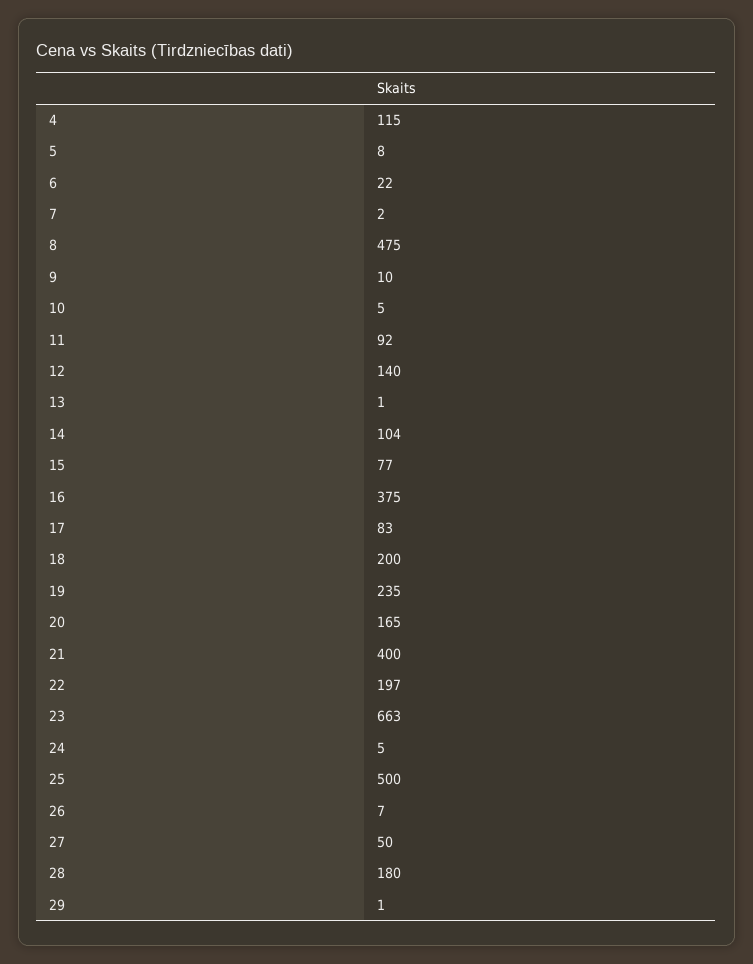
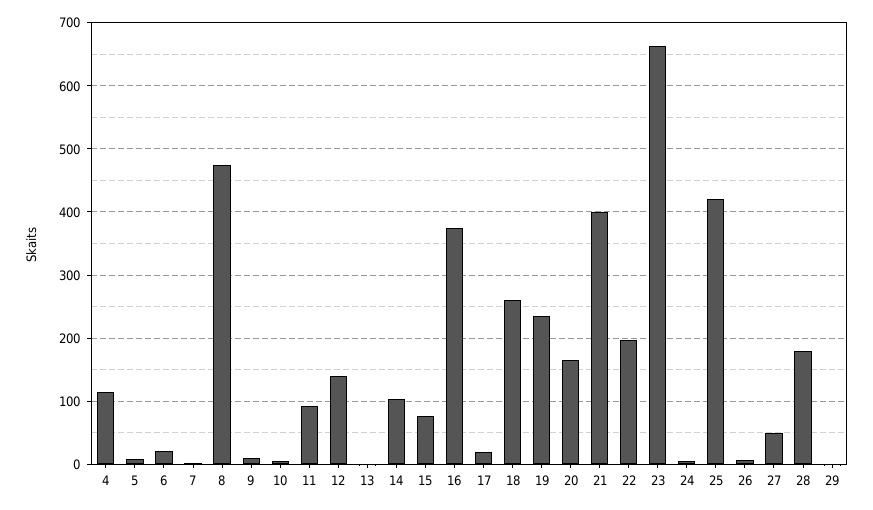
  {
    "4": 115,
    "5": 8,
    "6": 22,
    "7": 2,
    "8": 475,
    "9": 10,
    "10": 5,
    "11": 92,
    "12": 140,
    "13": 1,
    "14": 104,
    "15": 77,
    "16": 375,
-   "17": 83,
+   "17": 20,
-   "18": 200,
+   "18": 260,
    "19": 235,
    "20": 165,
    "21": 400,
    "22": 197,
    "23": 663,
    "24": 5,
-   "25": 500,
+   "25": 420,
    "26": 7,
    "27": 50,
    "28": 180,
    "29": 1
  }

